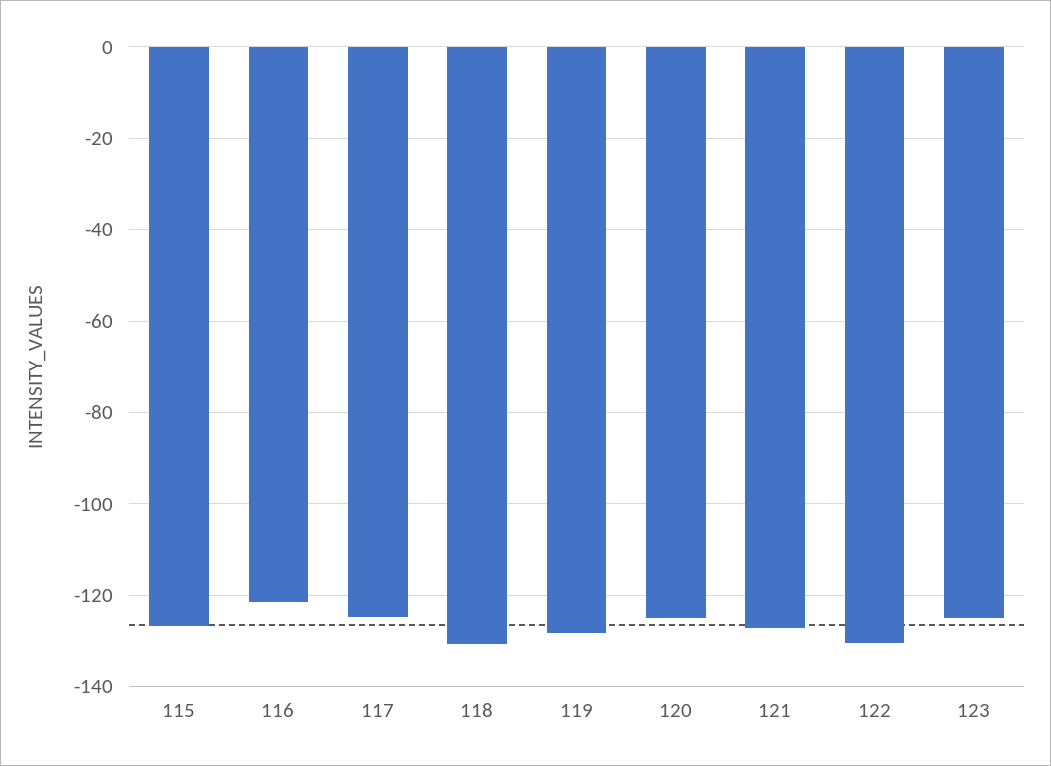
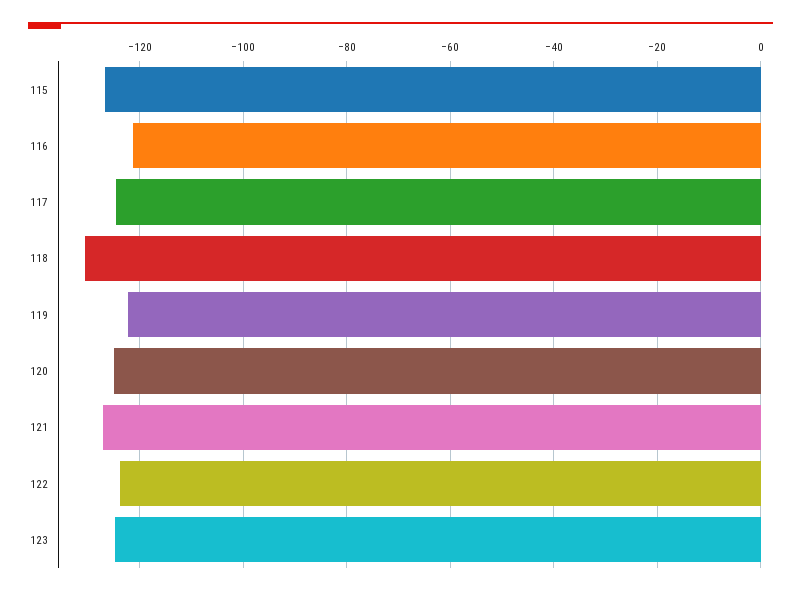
  {
    "115": -126,
    "116": -122,
    "117": -124,
    "118": -130,
-   "119": -128,
+   "119": -122,
    "120": -126,
    "121": -128,
-   "122": -130,
+   "122": -124,
    "123": -124
  }

